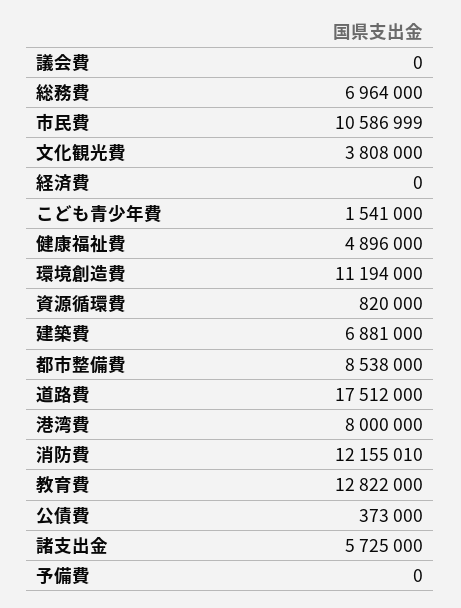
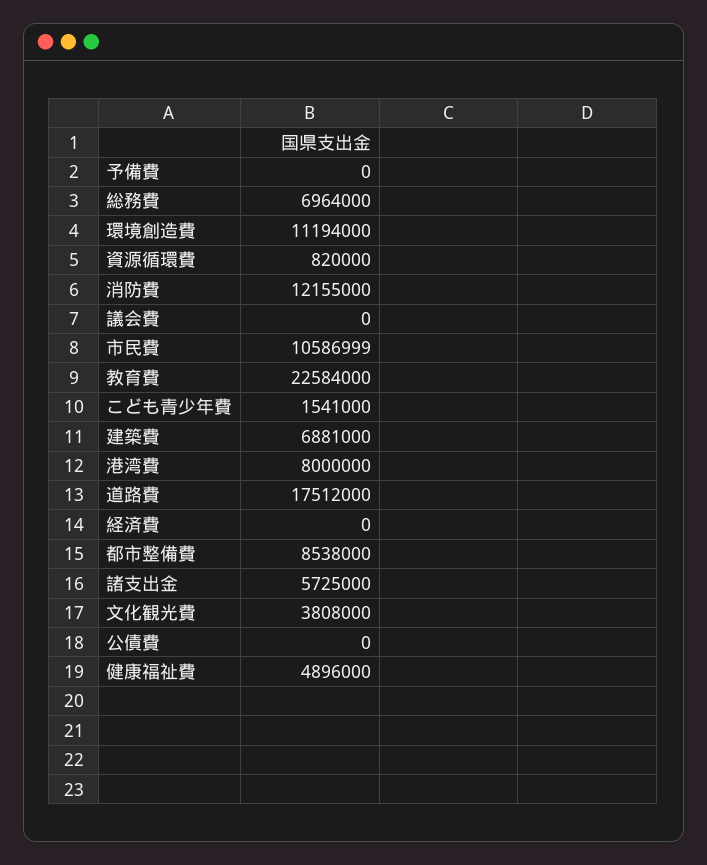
  {
    "議会費": 0,
    "総務費": 6964000,
    "市民費": 10586999,
    "文化観光費": 3808000,
    "経済費": 0,
    "こども青少年費": 1541000,
    "健康福祉費": 4896000,
    "環境創造費": 11194000,
    "資源循環費": 820000,
    "建築費": 6881000,
    "都市整備費": 8538000,
    "道路費": 17512000,
    "港湾費": 8000000,
-   "消防費": 12155010,
+   "消防費": 12155000,
-   "教育費": 12822000,
+   "教育費": 22584000,
-   "公債費": 373000,
+   "公債費": 0,
    "諸支出金": 5725000,
    "予備費": 0
  }

